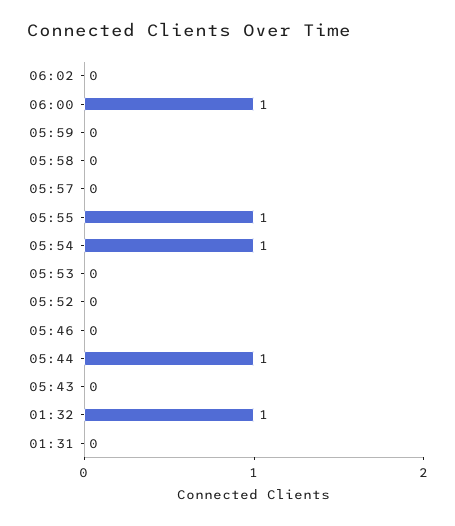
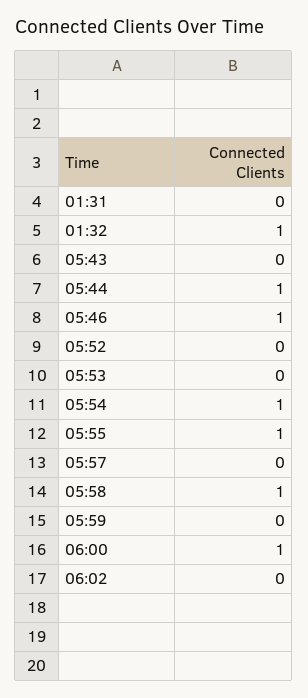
  {
    "06:02": 0,
    "06:00": 1,
    "05:59": 0,
-   "05:58": 0,
+   "05:58": 1,
    "05:57": 0,
    "05:55": 1,
    "05:54": 1,
    "05:53": 0,
    "05:52": 0,
-   "05:46": 0,
+   "05:46": 1,
    "05:44": 1,
    "05:43": 0,
    "01:32": 1,
    "01:31": 0
  }

